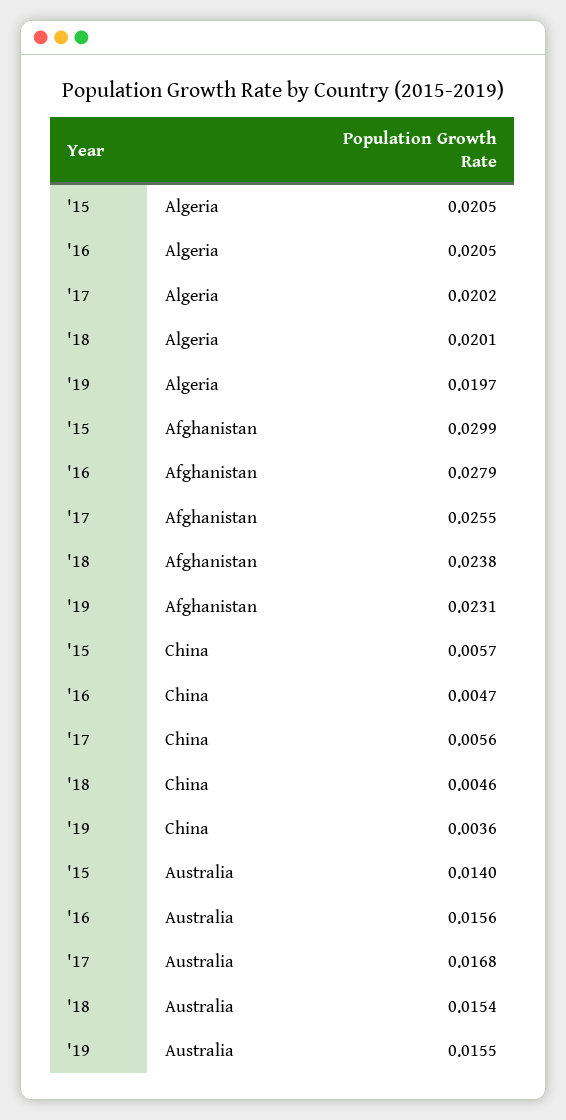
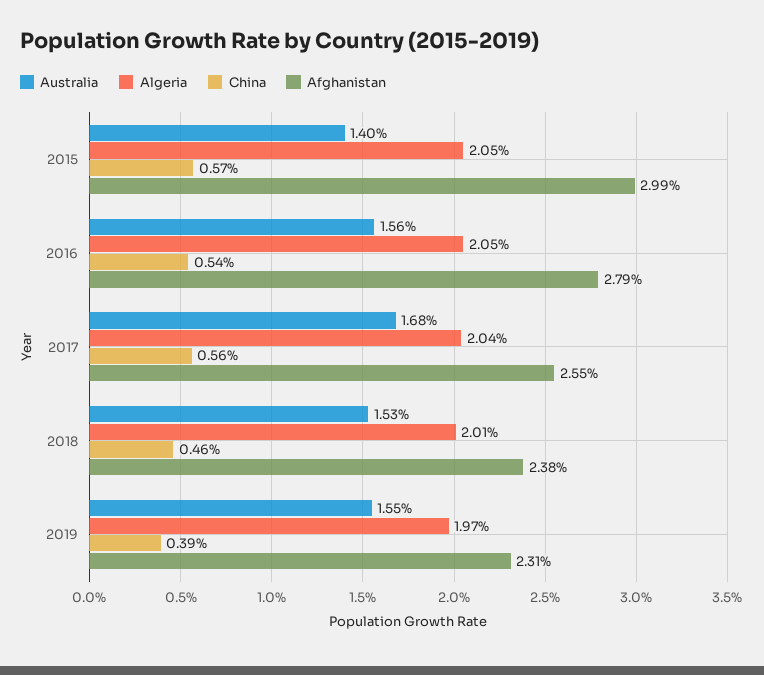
  {
    "Algeria": {
      "'15": 0.0205,
      "'16": 0.0205,
-     "'17": 0.0202,
+     "'17": 0.0204,
      "'18": 0.0201,
      "'19": 0.0197
    },
    "Afghanistan": {
      "'15": 0.0299,
      "'16": 0.0279,
      "'17": 0.0255,
      "'18": 0.0238,
      "'19": 0.0231
    },
    "China": {
      "'15": 0.0057,
-     "'16": 0.0047,
+     "'16": 0.0054,
      "'17": 0.0056,
      "'18": 0.0046,
-     "'19": 0.0036
+     "'19": 0.0039
    },
    "Australia": {
      "'15": 0.014,
      "'16": 0.0156,
      "'17": 0.0168,
-     "'18": 0.0154,
+     "'18": 0.0153,
      "'19": 0.0155
    }
  }

